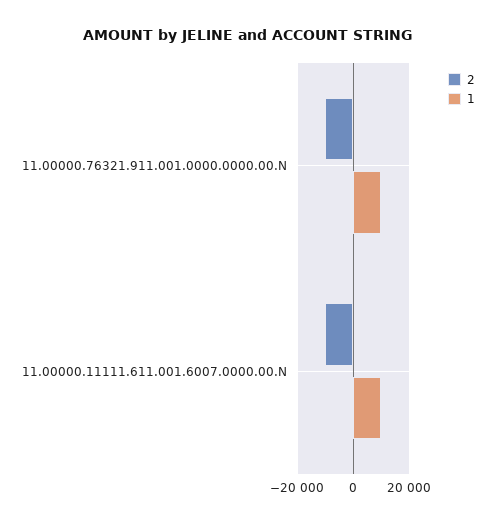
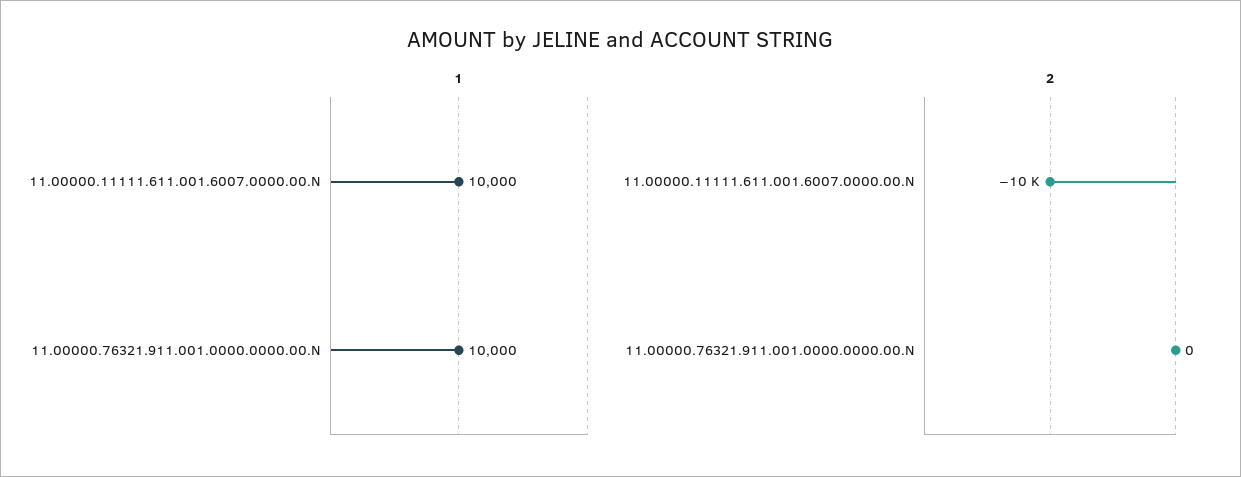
  {
    "2": {
-     "11.00000.76321.911.001.0000.0000.00.N": -10000,
+     "11.00000.76321.911.001.0000.0000.00.N": 0,
      "11.00000.11111.611.001.6007.0000.00.N": -10000
    },
    "1": {
      "11.00000.76321.911.001.0000.0000.00.N": 10000,
      "11.00000.11111.611.001.6007.0000.00.N": 10000
    }
  }

